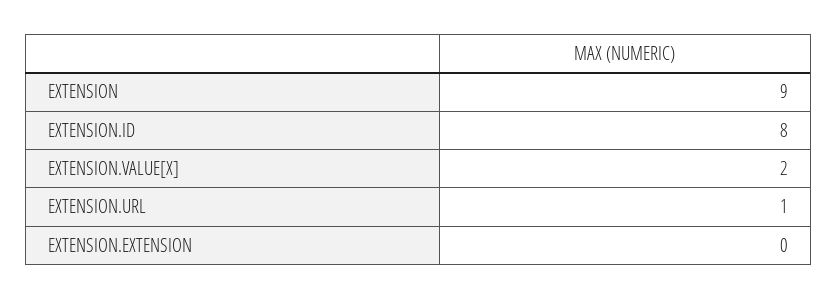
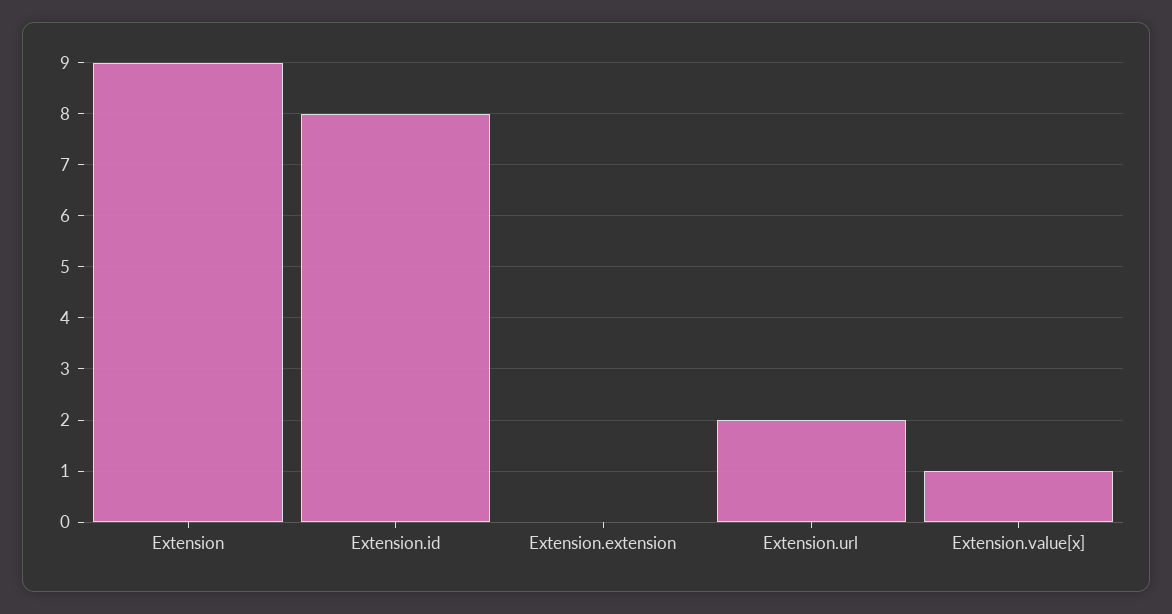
  {
    "EXTENSION": 9,
    "EXTENSION.ID": 8,
-   "EXTENSION.VALUE[X]": 2,
+   "EXTENSION.VALUE[X]": 1,
-   "EXTENSION.URL": 1,
+   "EXTENSION.URL": 2,
    "EXTENSION.EXTENSION": 0
  }

